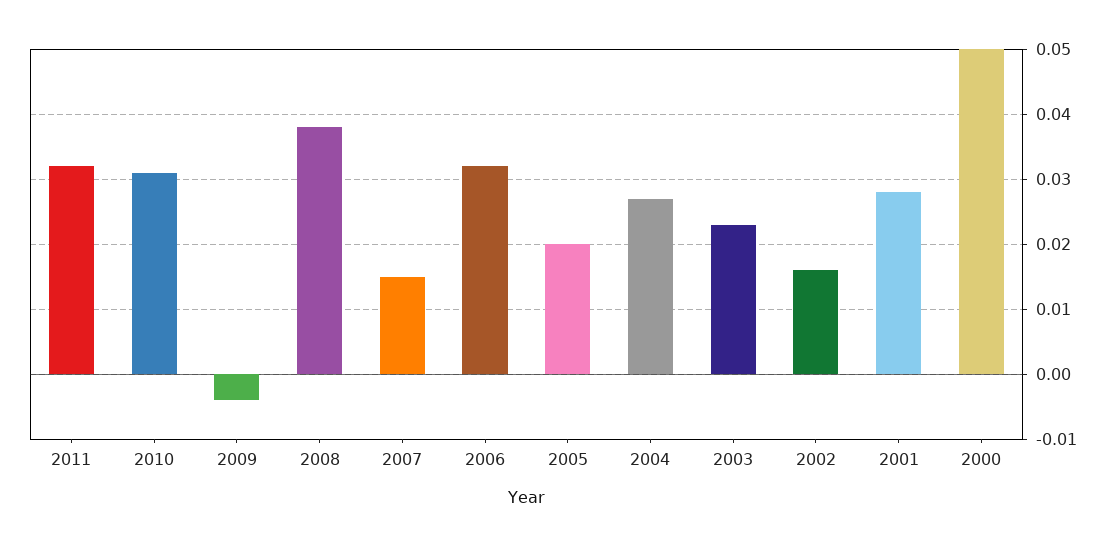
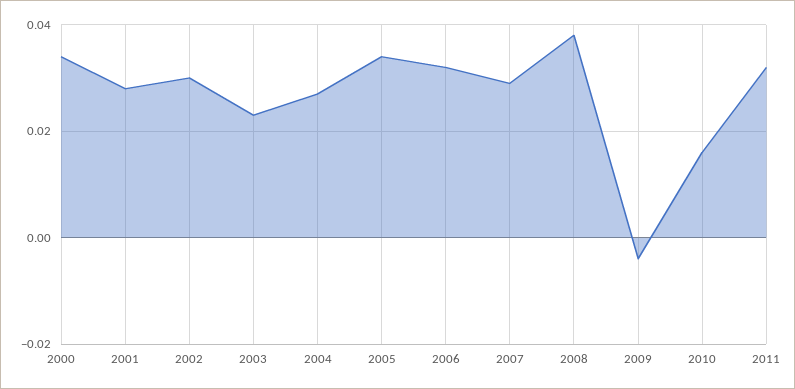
  {
    "2011": 0.032,
-   "2010": 0.031,
+   "2010": 0.015,
    "2009": -0.004,
    "2008": 0.038,
-   "2007": 0.015,
+   "2007": 0.03,
    "2006": 0.032,
-   "2005": 0.02,
+   "2005": 0.035,
    "2004": 0.027,
    "2003": 0.023,
-   "2002": 0.016,
+   "2002": 0.03,
    "2001": 0.028,
-   "2000": 0.05
+   "2000": 0.035
  }

